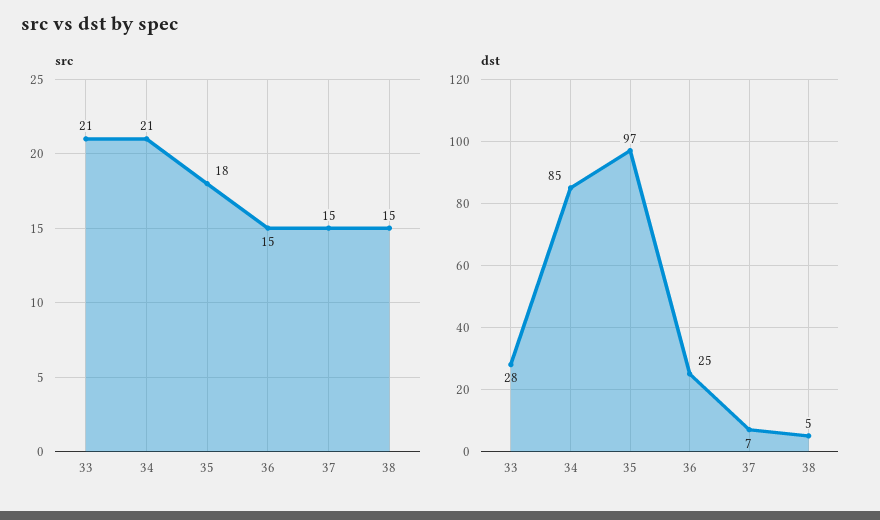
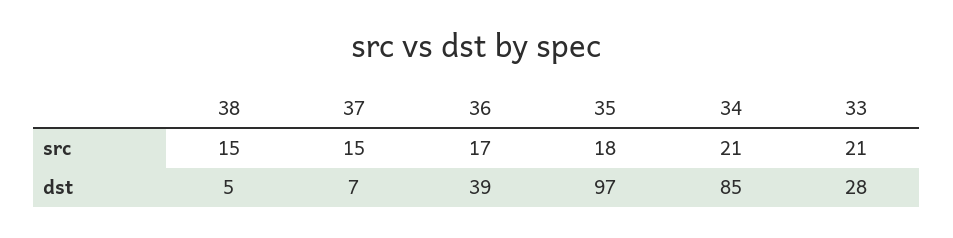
  {
    "src": {
      "33": 21,
      "34": 21,
      "35": 18,
-     "36": 15,
+     "36": 17,
      "37": 15,
      "38": 15
    },
    "dst": {
      "33": 28,
      "34": 85,
      "35": 97,
-     "36": 25,
+     "36": 39,
      "37": 7,
      "38": 5
    }
  }

